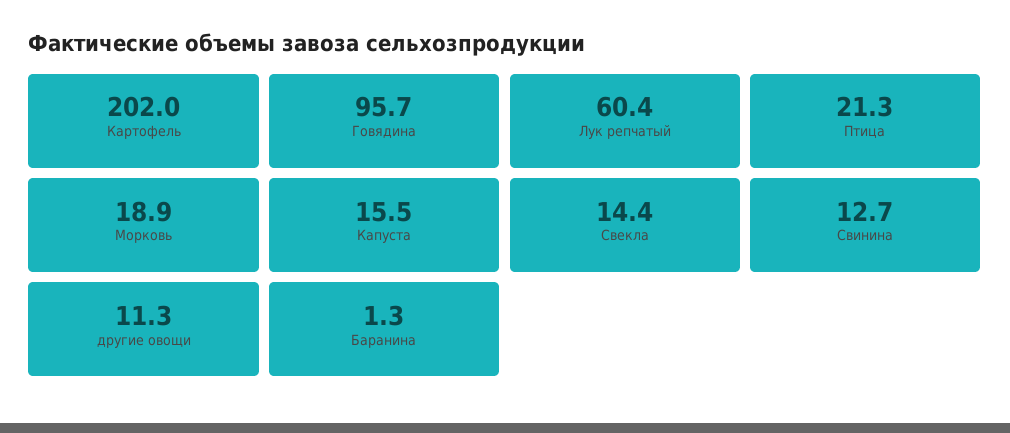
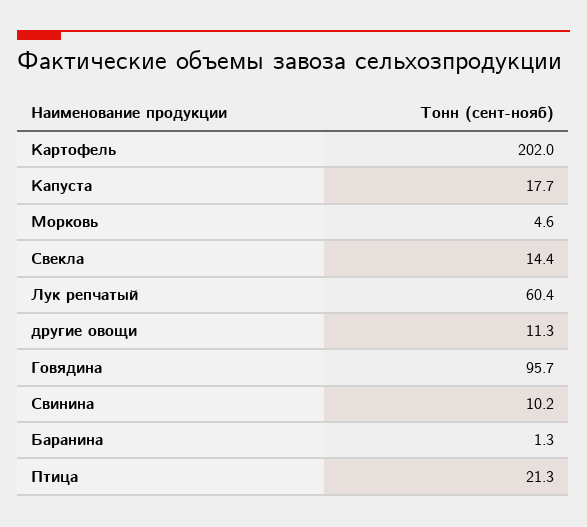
  {
    "Картофель": 202,
    "Говядина": 95.7,
    "Лук репчатый": 60.4,
    "Птица": 21.3,
-   "Морковь": 18.9,
+   "Морковь": 4.6,
-   "Капуста": 15.5,
+   "Капуста": 17.7,
    "Свекла": 14.4,
-   "Свинина": 12.7,
+   "Свинина": 10.2,
    "другие овощи": 11.3,
    "Баранина": 1.3
  }

